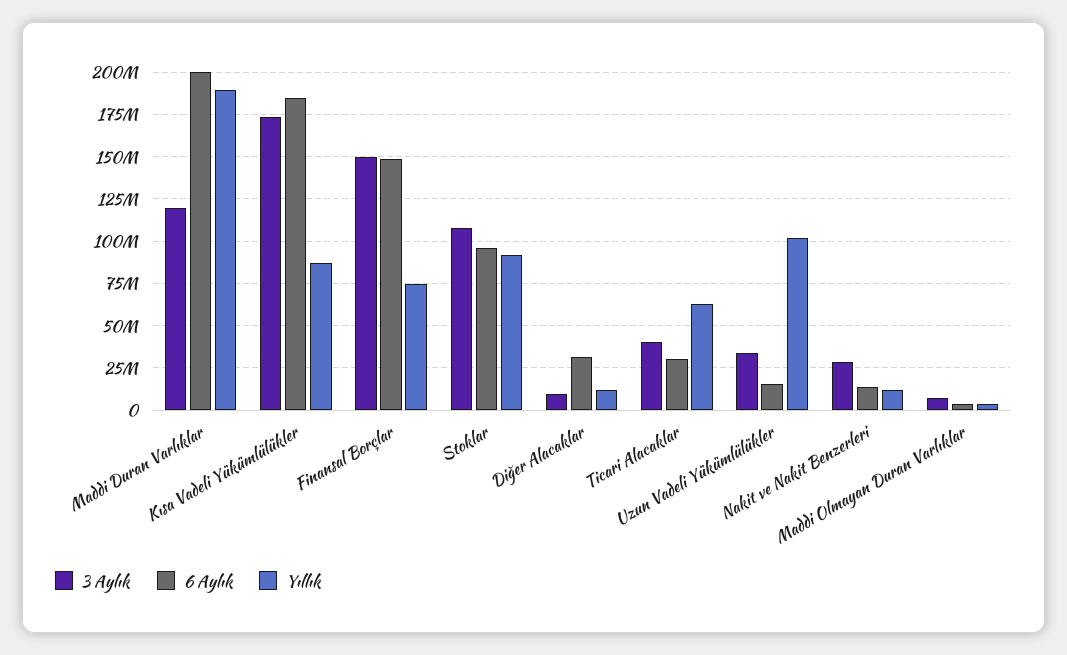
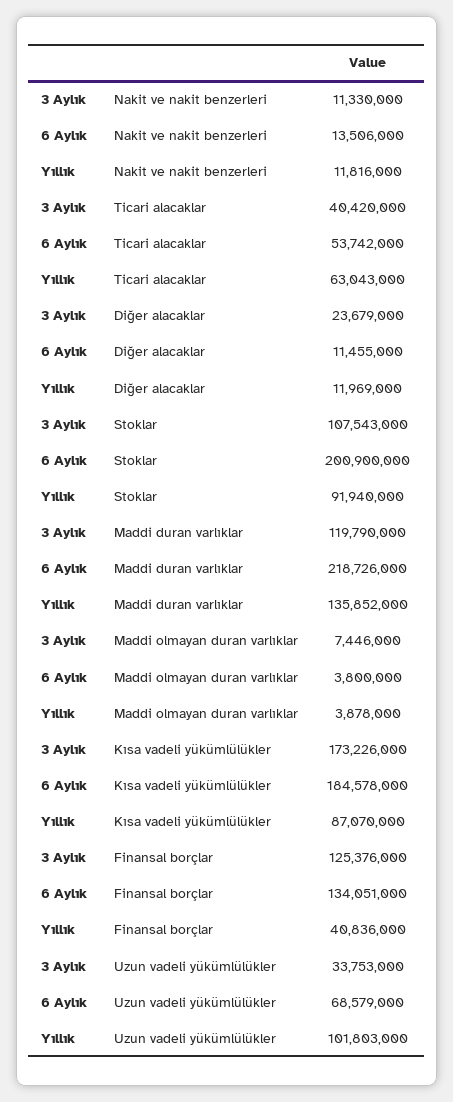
  {
    "3 Aylık": {
      "Maddi Duran Varlıklar": 119790000,
      "Kısa Vadeli Yükümlülükler": 173226000,
-     "Finansal Borçlar": 150000000,
+     "Finansal Borçlar": 125376000,
      "Stoklar": 107543000,
-     "Diğer Alacaklar": 10000000,
+     "Diğer Alacaklar": 23679000,
      "Ticari Alacaklar": 40420000,
      "Uzun Vadeli Yükümlülükler": 33753000,
-     "Nakit ve Nakit Benzerleri": 30000000,
+     "Nakit ve Nakit Benzerleri": 11330000,
      "Maddi Olmayan Duran Varlıklar": 7446000
    },
    "6 Aylık": {
-     "Maddi Duran Varlıklar": 200000000,
+     "Maddi Duran Varlıklar": 218726000,
      "Kısa Vadeli Yükümlülükler": 184578000,
-     "Finansal Borçlar": 150000000,
+     "Finansal Borçlar": 134051000,
-     "Stoklar": 95000000,
+     "Stoklar": 200900000,
-     "Diğer Alacaklar": 30000000,
+     "Diğer Alacaklar": 11455000,
-     "Ticari Alacaklar": 30000000,
+     "Ticari Alacaklar": 53742000,
-     "Uzun Vadeli Yükümlülükler": 15000000,
+     "Uzun Vadeli Yükümlülükler": 68579000,
      "Nakit ve Nakit Benzerleri": 13506000,
      "Maddi Olmayan Duran Varlıklar": 3800000
    },
    "Yıllık": {
-     "Maddi Duran Varlıklar": 190000000,
+     "Maddi Duran Varlıklar": 135852000,
      "Kısa Vadeli Yükümlülükler": 87070000,
-     "Finansal Borçlar": 75000000,
+     "Finansal Borçlar": 40836000,
      "Stoklar": 91940000,
      "Diğer Alacaklar": 11969000,
      "Ticari Alacaklar": 63043000,
      "Uzun Vadeli Yükümlülükler": 101803000,
      "Nakit ve Nakit Benzerleri": 11816000,
      "Maddi Olmayan Duran Varlıklar": 3878000
    }
  }

